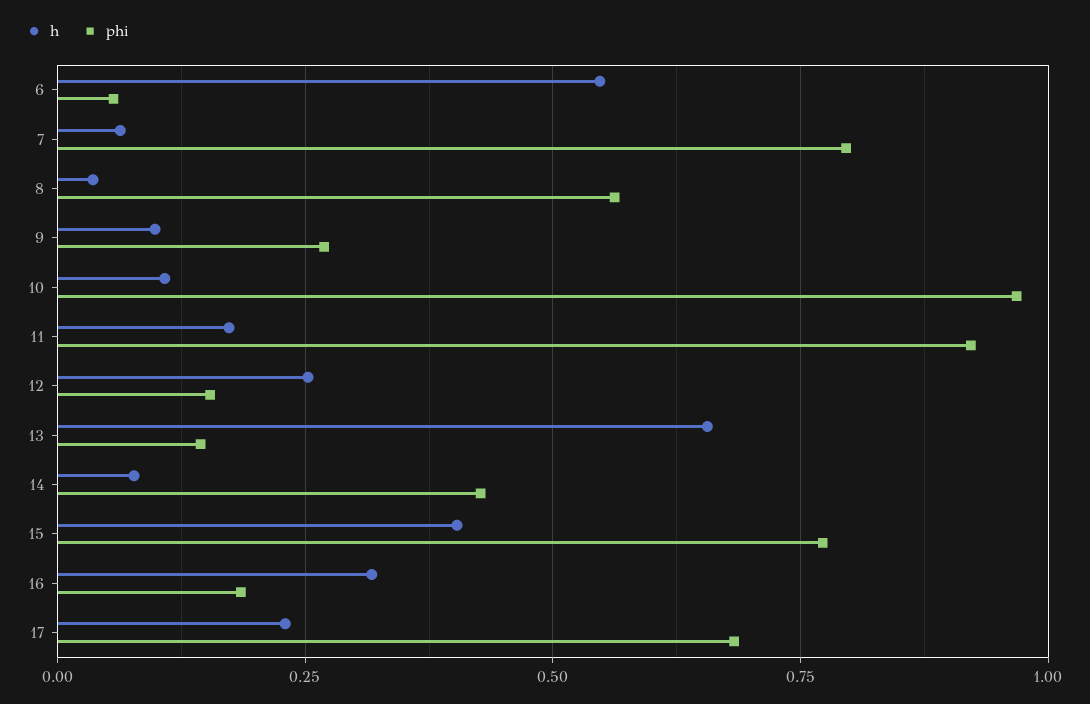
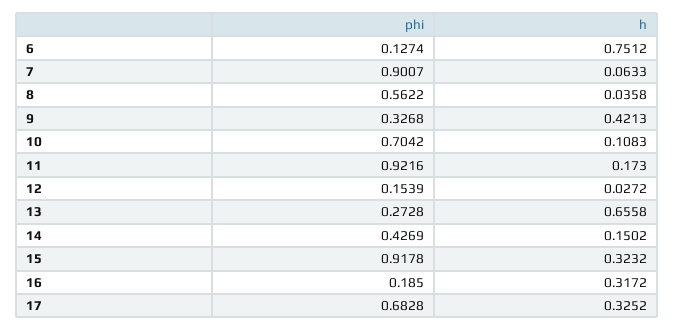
  {
    "h": {
-     "6": 0.55,
+     "6": 0.7512,
      "7": 0.0633,
      "8": 0.0358,
-     "9": 0.1,
+     "9": 0.4213,
      "10": 0.1083,
      "11": 0.173,
-     "12": 0.25,
+     "12": 0.0272,
      "13": 0.6558,
-     "14": 0.075,
+     "14": 0.1502,
-     "15": 0.4,
+     "15": 0.3232,
      "16": 0.3172,
-     "17": 0.225
+     "17": 0.3252
    },
    "phi": {
-     "6": 0.05,
+     "6": 0.1274,
-     "7": 0.8,
+     "7": 0.9007,
      "8": 0.5622,
-     "9": 0.275,
+     "9": 0.3268,
-     "10": 0.975,
+     "10": 0.7042,
      "11": 0.9216,
      "12": 0.1539,
-     "13": 0.15,
+     "13": 0.2728,
      "14": 0.4269,
-     "15": 0.775,
+     "15": 0.9178,
      "16": 0.185,
      "17": 0.6828
    }
  }

